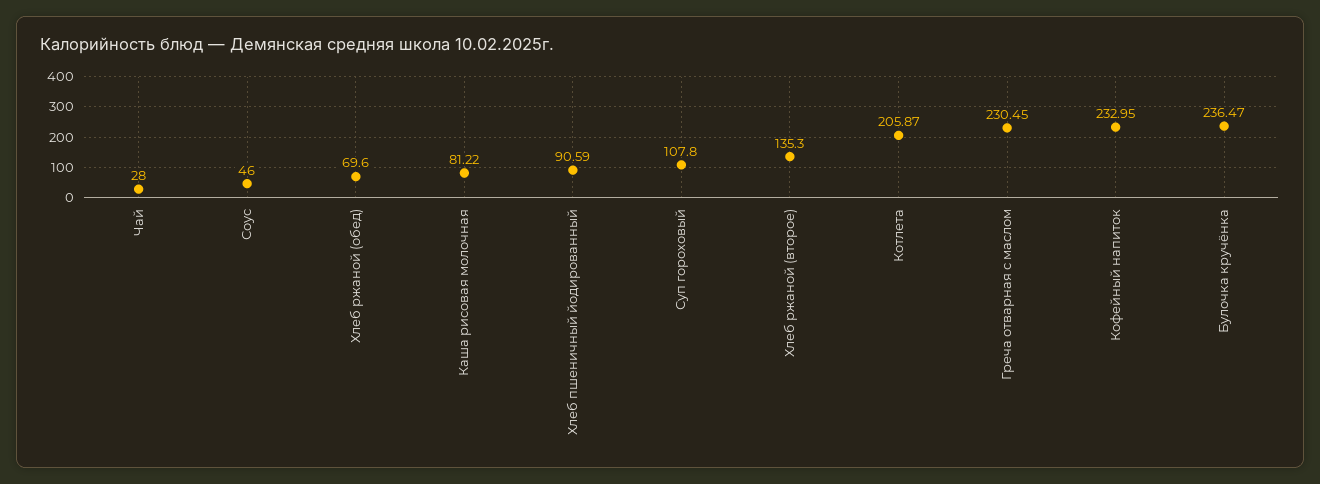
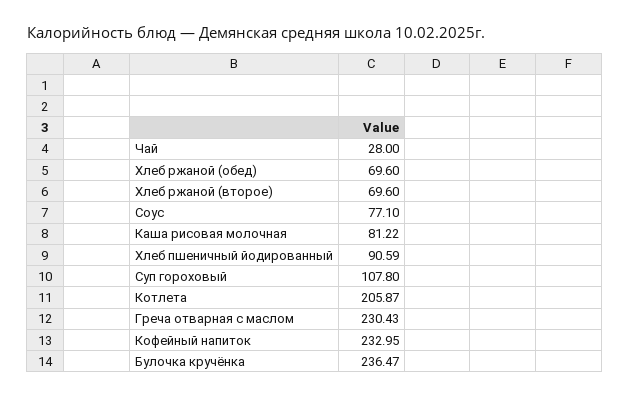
  {
    "Чай": 28,
-   "Соус": 46,
+   "Соус": 77.1,
    "Хлеб ржаной (обед)": 69.6,
    "Каша рисовая молочная": 81.22,
    "Хлеб пшеничный йодированный": 90.59,
    "Суп гороховый": 107.8,
-   "Хлеб ржаной (второе)": 135.3,
+   "Хлеб ржаной (второе)": 69.6,
    "Котлета": 205.87,
-   "Греча отварная с маслом": 230.45,
+   "Греча отварная с маслом": 230.43,
    "Кофейный напиток": 232.95,
    "Булочка кручёнка": 236.47
  }

